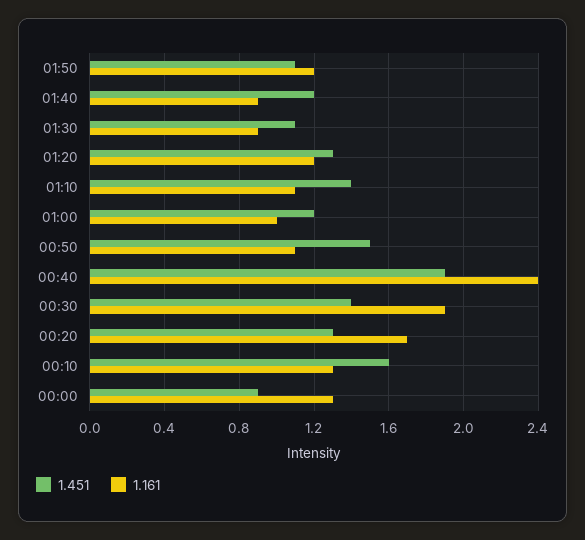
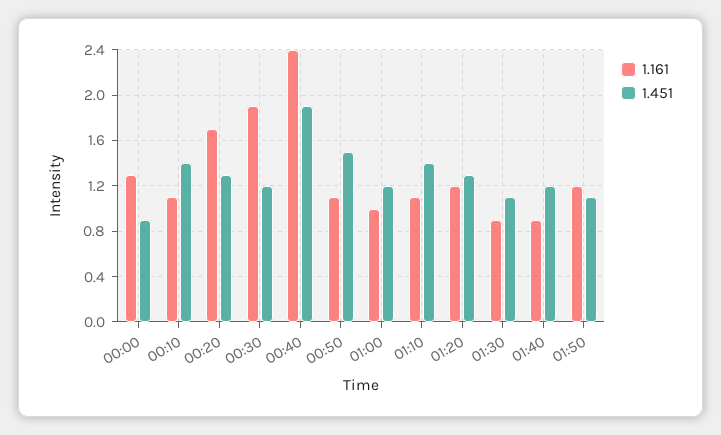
  {
    "1.451": {
      "01:50": 1.1,
      "01:40": 1.2,
      "01:30": 1.1,
      "01:20": 1.3,
      "01:10": 1.4,
      "01:00": 1.2,
      "00:50": 1.5,
      "00:40": 1.9,
-     "00:30": 1.4,
+     "00:30": 1.2,
      "00:20": 1.3,
-     "00:10": 1.6,
+     "00:10": 1.4,
      "00:00": 0.9
    },
    "1.161": {
      "01:50": 1.2,
      "01:40": 0.9,
      "01:30": 0.9,
      "01:20": 1.2,
      "01:10": 1.1,
      "01:00": 1,
      "00:50": 1.1,
      "00:40": 2.4,
      "00:30": 1.9,
      "00:20": 1.7,
-     "00:10": 1.3,
+     "00:10": 1.1,
      "00:00": 1.3
    }
  }

